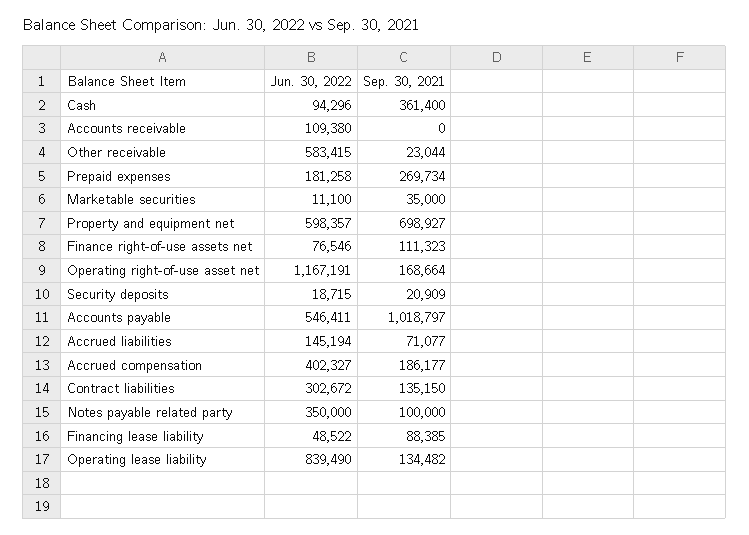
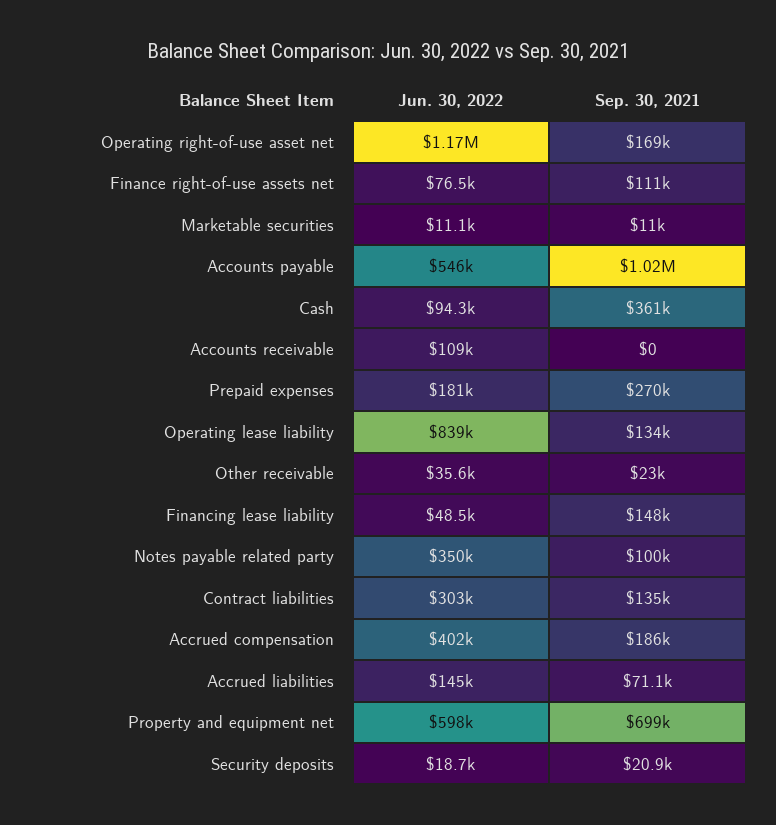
  {
    "Jun. 30, 2022": {
      "Cash": 94296,
      "Accounts receivable": 109380,
-     "Other receivable": 583415,
+     "Other receivable": 35600,
      "Prepaid expenses": 181258,
      "Marketable securities": 11100,
      "Property and equipment net": 598357,
      "Finance right-of-use assets net": 76546,
      "Operating right-of-use asset net": 1167191,
      "Security deposits": 18715,
      "Accounts payable": 546411,
      "Accrued liabilities": 145194,
      "Accrued compensation": 402327,
      "Contract liabilities": 302672,
      "Notes payable related party": 350000,
      "Financing lease liability": 48522,
      "Operating lease liability": 839490
    },
    "Sep. 30, 2021": {
      "Cash": 361400,
      "Accounts receivable": 0,
      "Other receivable": 23044,
      "Prepaid expenses": 269734,
-     "Marketable securities": 35000,
+     "Marketable securities": 11000,
      "Property and equipment net": 698927,
      "Finance right-of-use assets net": 111323,
      "Operating right-of-use asset net": 168664,
      "Security deposits": 20909,
      "Accounts payable": 1018797,
      "Accrued liabilities": 71077,
      "Accrued compensation": 186177,
      "Contract liabilities": 135150,
      "Notes payable related party": 100000,
-     "Financing lease liability": 88385,
+     "Financing lease liability": 148000,
      "Operating lease liability": 134482
    }
  }

